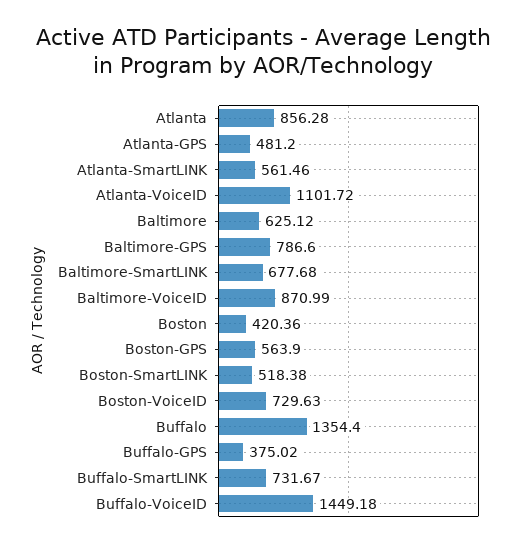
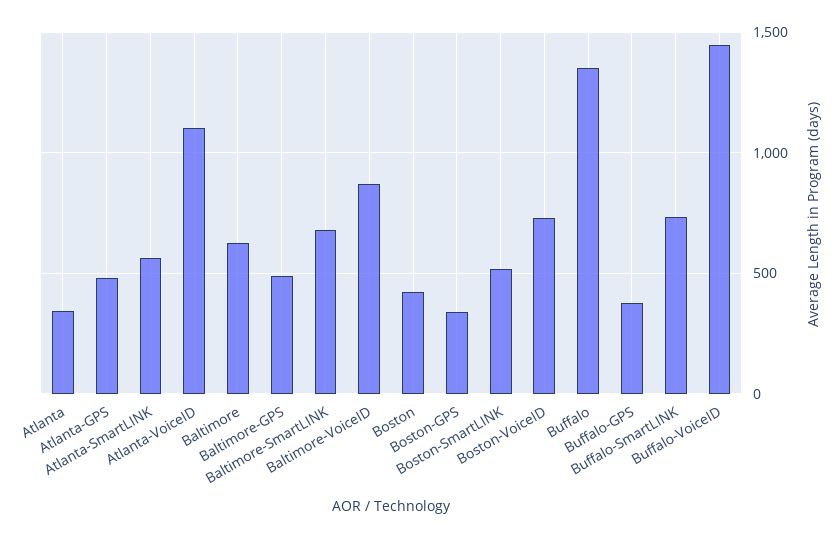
  {
-   "Atlanta": 856.28,
+   "Atlanta": 350,
    "Atlanta-GPS": 481.2,
    "Atlanta-SmartLINK": 561.46,
    "Atlanta-VoiceID": 1101.72,
    "Baltimore": 625.12,
-   "Baltimore-GPS": 786.6,
+   "Baltimore-GPS": 500,
    "Baltimore-SmartLINK": 677.68,
    "Baltimore-VoiceID": 870.99,
    "Boston": 420.36,
-   "Boston-GPS": 563.9,
+   "Boston-GPS": 350,
    "Boston-SmartLINK": 518.38,
    "Boston-VoiceID": 729.63,
    "Buffalo": 1354.4,
    "Buffalo-GPS": 375.02,
    "Buffalo-SmartLINK": 731.67,
    "Buffalo-VoiceID": 1449.18
  }

